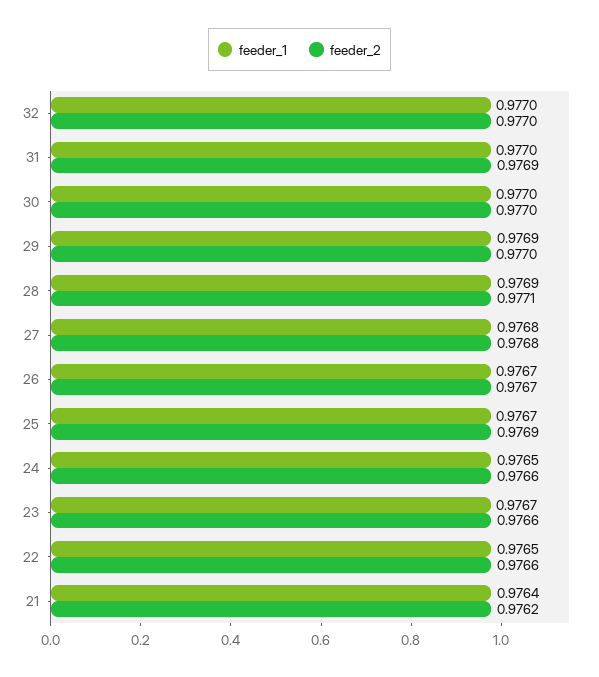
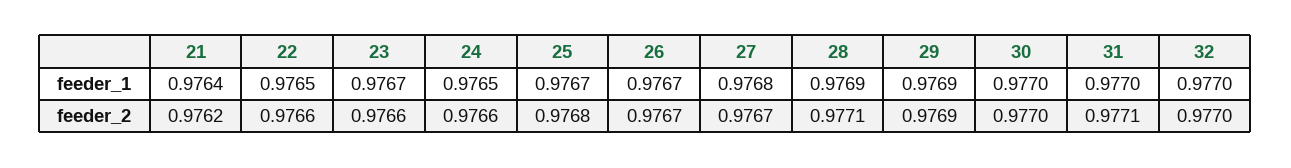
  {
    "feeder_1": {
      "32": 0.977,
      "31": 0.977,
      "30": 0.977,
      "29": 0.9769,
      "28": 0.9769,
      "27": 0.9768,
      "26": 0.9767,
      "25": 0.9767,
      "24": 0.9765,
      "23": 0.9767,
      "22": 0.9765,
      "21": 0.9764
    },
    "feeder_2": {
      "32": 0.977,
-     "31": 0.9769,
+     "31": 0.9771,
      "30": 0.977,
-     "29": 0.977,
+     "29": 0.9769,
      "28": 0.9771,
-     "27": 0.9768,
+     "27": 0.9767,
      "26": 0.9767,
-     "25": 0.9769,
+     "25": 0.9768,
      "24": 0.9766,
      "23": 0.9766,
      "22": 0.9766,
      "21": 0.9762
    }
  }

